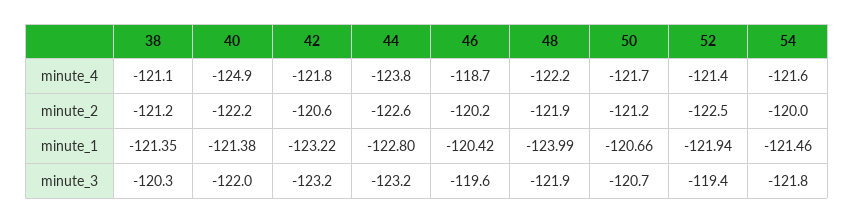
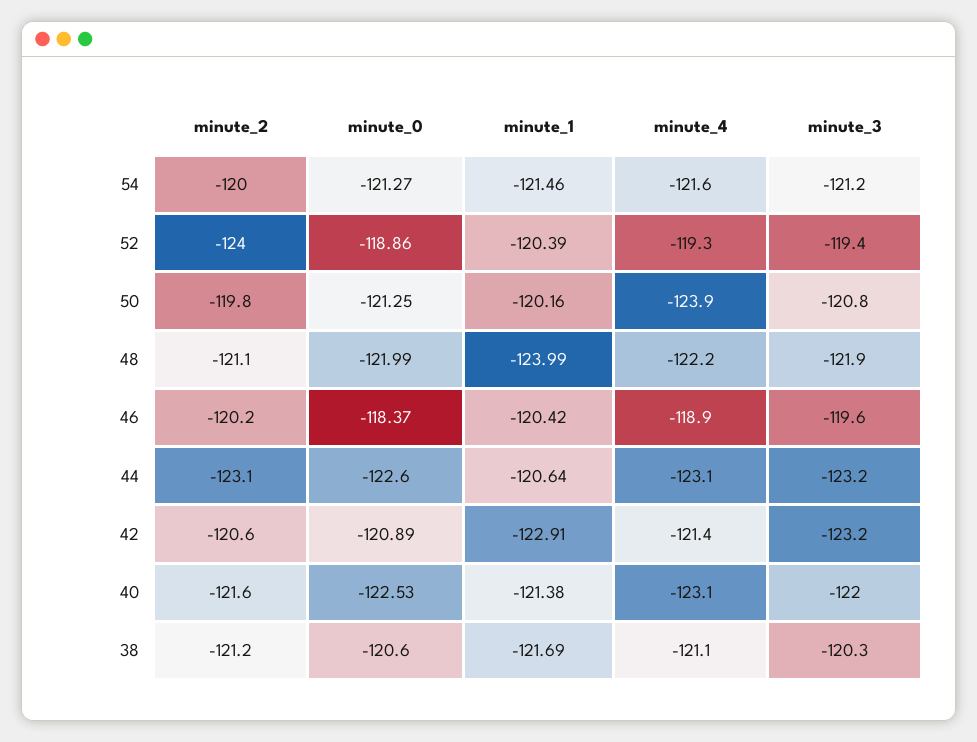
  {
    "38": {
      "minute_4": -121.1,
      "minute_2": -121.2,
-     "minute_1": -121.35,
+     "minute_1": -121.69,
-     "minute_3": -120.3
+     "minute_3": -120.3,
+     "minute_0": -120.6
    },
    "40": {
-     "minute_4": -124.9,
+     "minute_4": -123.1,
-     "minute_2": -122.2,
+     "minute_2": -121.6,
      "minute_1": -121.38,
-     "minute_3": -122
+     "minute_3": -122,
+     "minute_0": -122.53
    },
    "42": {
-     "minute_4": -121.8,
+     "minute_4": -121.4,
      "minute_2": -120.6,
-     "minute_1": -123.22,
+     "minute_1": -122.91,
-     "minute_3": -123.2
+     "minute_3": -123.2,
+     "minute_0": -120.89
    },
    "44": {
-     "minute_4": -123.8,
+     "minute_4": -123.1,
-     "minute_2": -122.6,
+     "minute_2": -123.1,
-     "minute_1": -122.8,
+     "minute_1": -120.64,
-     "minute_3": -123.2
+     "minute_3": -123.2,
+     "minute_0": -122.6
    },
    "46": {
-     "minute_4": -118.7,
+     "minute_4": -118.9,
      "minute_2": -120.2,
      "minute_1": -120.42,
-     "minute_3": -119.6
+     "minute_3": -119.6,
+     "minute_0": -118.37
    },
    "48": {
      "minute_4": -122.2,
-     "minute_2": -121.9,
+     "minute_2": -121.1,
      "minute_1": -123.99,
-     "minute_3": -121.9
+     "minute_3": -121.9,
+     "minute_0": -121.99
    },
    "50": {
-     "minute_4": -121.7,
+     "minute_4": -123.9,
-     "minute_2": -121.2,
+     "minute_2": -119.8,
-     "minute_1": -120.66,
+     "minute_1": -120.16,
-     "minute_3": -120.7
+     "minute_3": -120.8,
+     "minute_0": -121.25
    },
    "52": {
-     "minute_4": -121.4,
+     "minute_4": -119.3,
-     "minute_2": -122.5,
+     "minute_2": -124,
-     "minute_1": -121.94,
+     "minute_1": -120.39,
-     "minute_3": -119.4
+     "minute_3": -119.4,
+     "minute_0": -118.86
    },
    "54": {
      "minute_4": -121.6,
      "minute_2": -120,
      "minute_1": -121.46,
-     "minute_3": -121.8
+     "minute_3": -121.2,
+     "minute_0": -121.27
    }
  }

